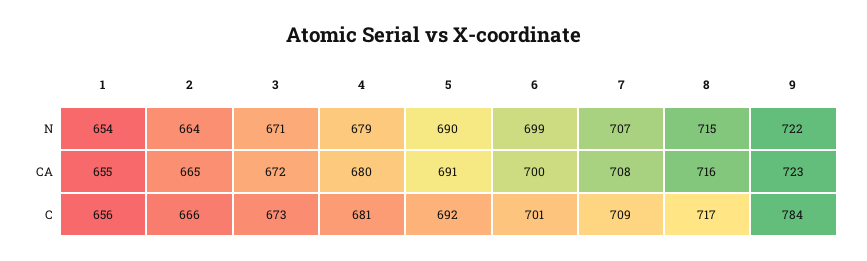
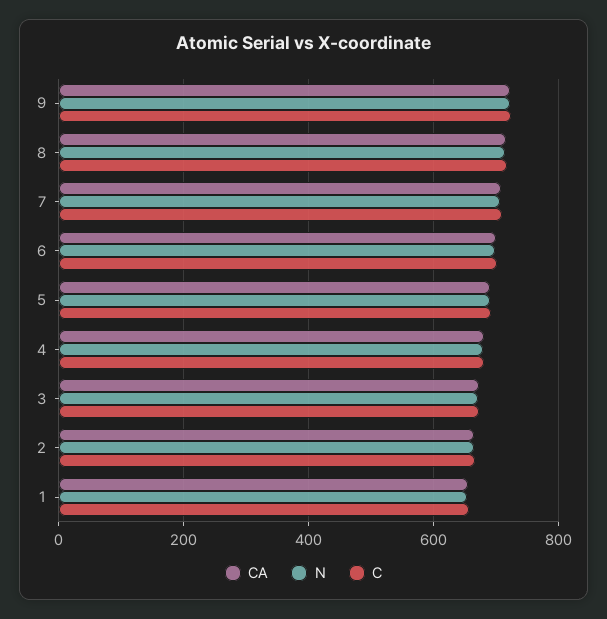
  {
    "N": {
      "1": 654,
      "2": 664,
      "3": 671,
      "4": 679,
      "5": 690,
      "6": 699,
      "7": 707,
      "8": 715,
      "9": 722
    },
    "CA": {
      "1": 655,
      "2": 665,
      "3": 672,
      "4": 680,
      "5": 691,
      "6": 700,
      "7": 708,
      "8": 716,
      "9": 723
    },
    "C": {
      "1": 656,
      "2": 666,
      "3": 673,
      "4": 681,
      "5": 692,
      "6": 701,
      "7": 709,
      "8": 717,
-     "9": 784
+     "9": 720
    }
  }

